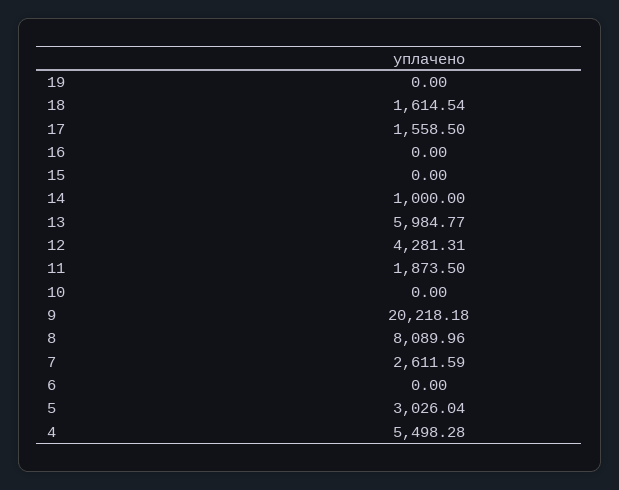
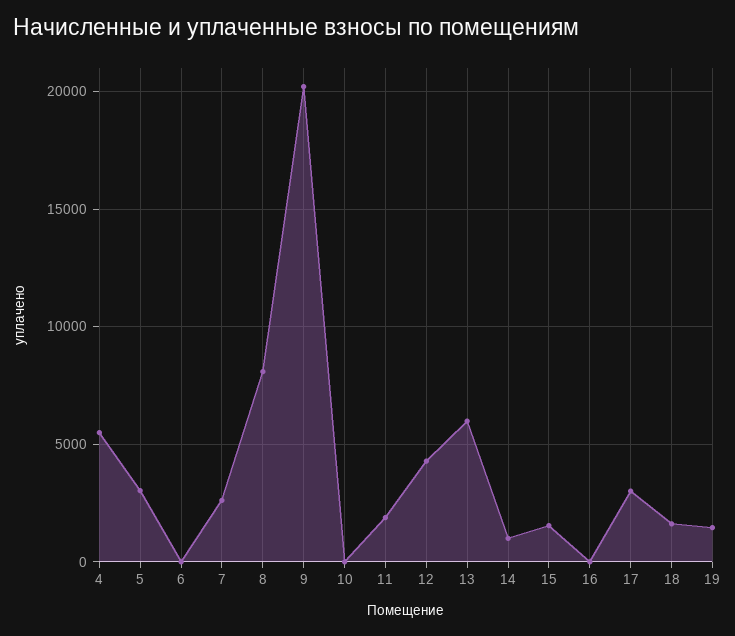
  {
-   "19": 0,
+   "19": 1500,
    "18": 1614.54,
-   "17": 1558.5,
+   "17": 3000,
    "16": 0,
-   "15": 0,
+   "15": 1500,
    "14": 1000,
    "13": 5984.77,
    "12": 4281.31,
    "11": 1873.5,
    "10": 0,
    "9": 20218.18,
    "8": 8089.96,
    "7": 2611.59,
    "6": 0,
    "5": 3026.04,
    "4": 5498.28
  }

